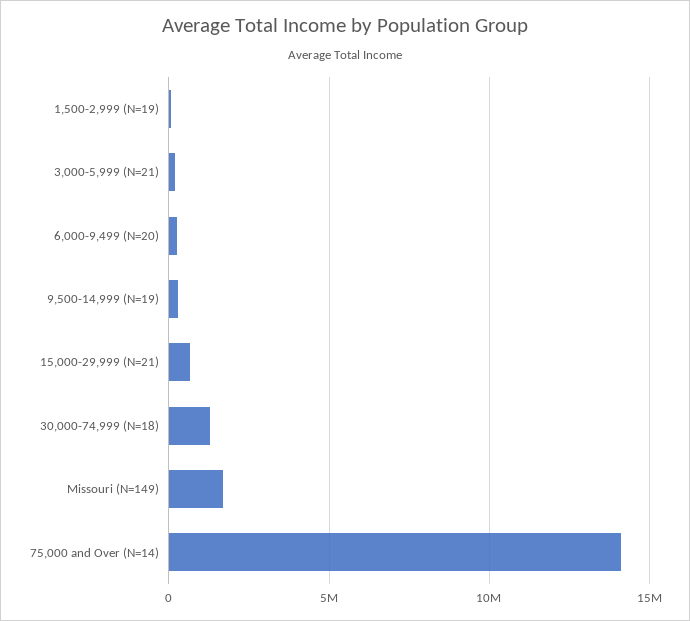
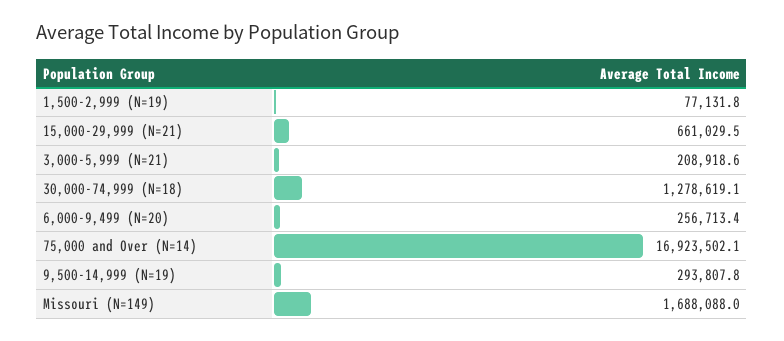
  {
    "1,500-2,999 (N=19)": 77131.8,
    "3,000-5,999 (N=21)": 208918.6,
    "6,000-9,499 (N=20)": 256713.4,
    "9,500-14,999 (N=19)": 293807.8,
    "15,000-29,999 (N=21)": 661029.5,
    "30,000-74,999 (N=18)": 1278619.1,
    "Missouri (N=149)": 1688088,
-   "75,000 and Over (N=14)": 14000000
+   "75,000 and Over (N=14)": 16923502.1
  }

